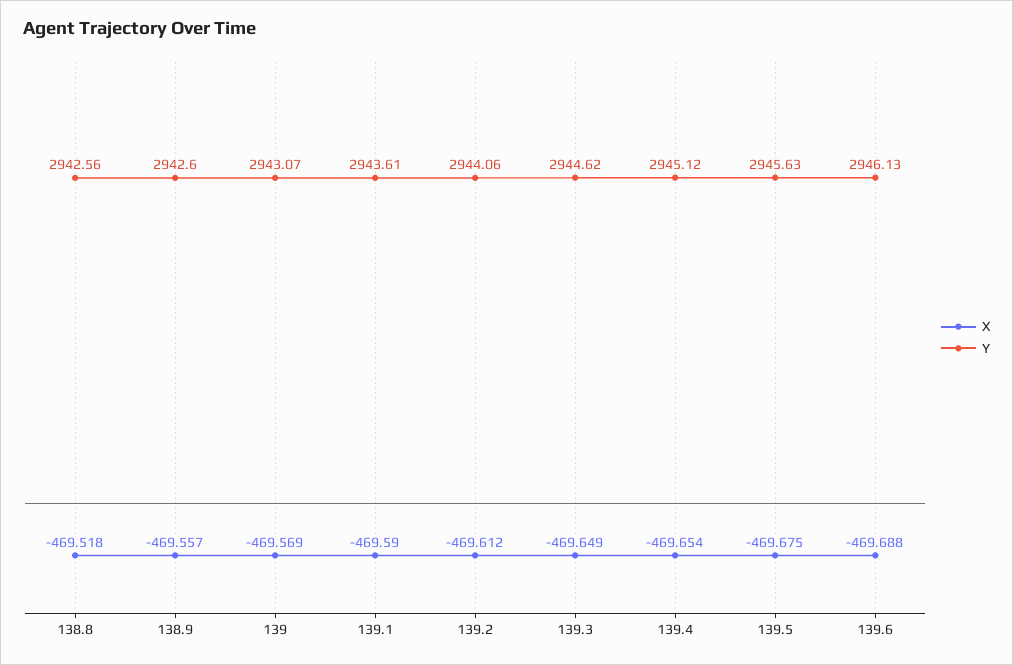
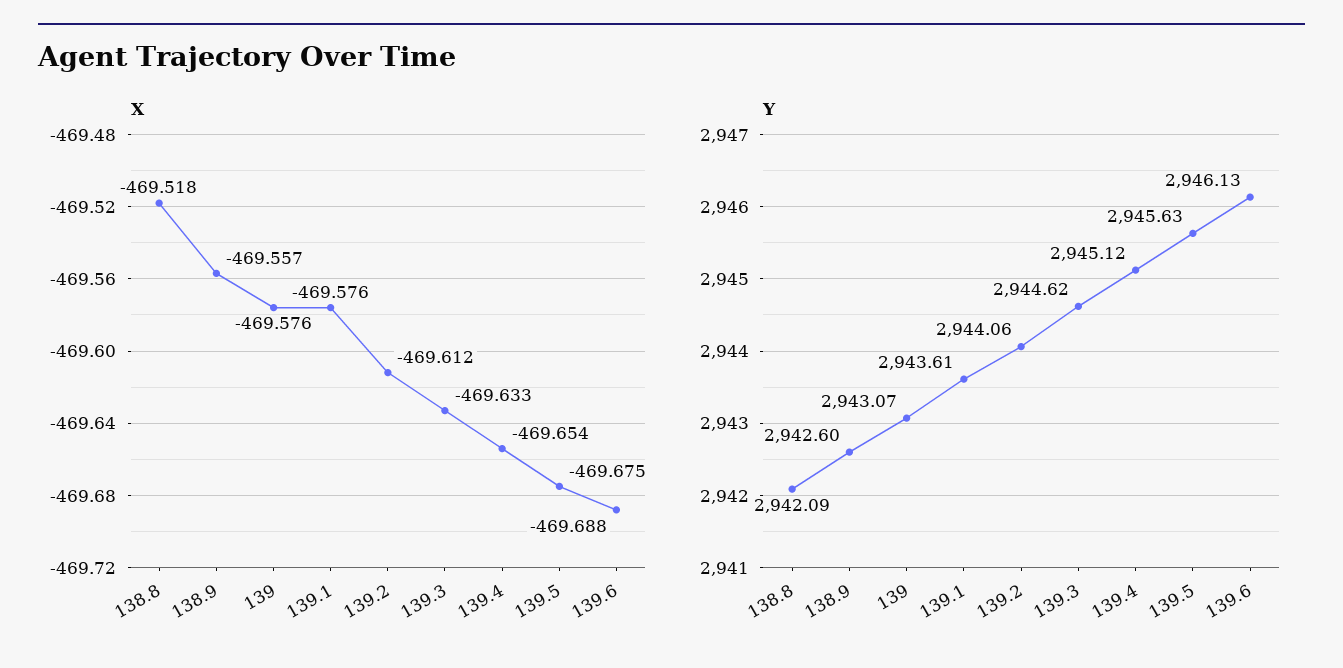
  {
    "X": {
      "138.8": -469.518,
      "138.9": -469.557,
-     "139": -469.569,
+     "139": -469.576,
-     "139.1": -469.59,
+     "139.1": -469.576,
      "139.2": -469.612,
-     "139.3": -469.649,
+     "139.3": -469.633,
      "139.4": -469.654,
      "139.5": -469.675,
      "139.6": -469.688
    },
    "Y": {
-     "138.8": 2942.56,
+     "138.8": 2942.09,
      "138.9": 2942.6,
      "139": 2943.07,
      "139.1": 2943.61,
      "139.2": 2944.06,
      "139.3": 2944.62,
      "139.4": 2945.12,
      "139.5": 2945.63,
      "139.6": 2946.13
    }
  }

